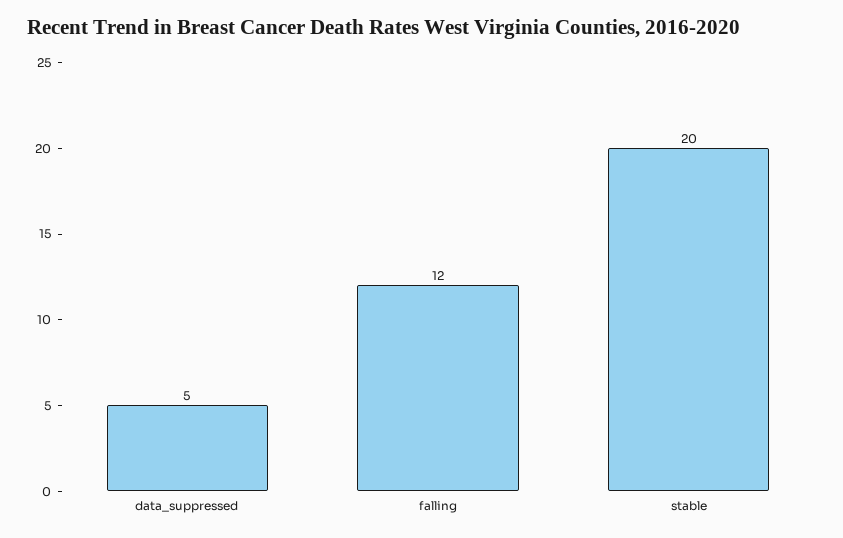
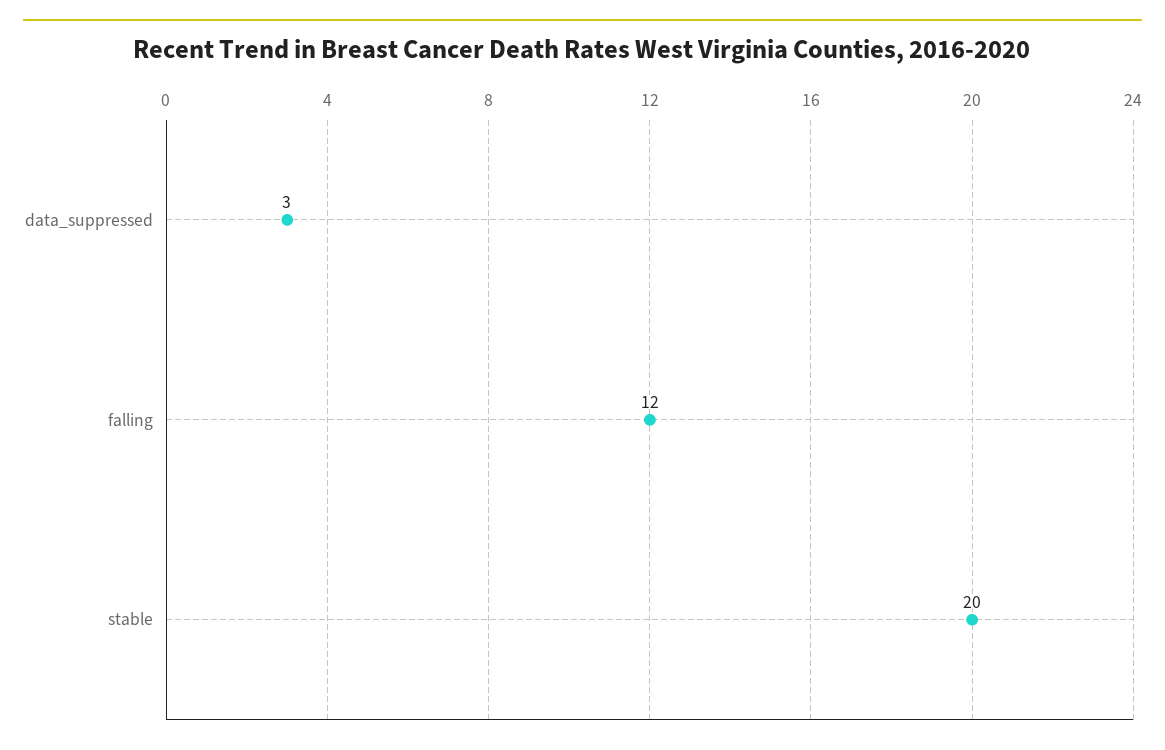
  {
-   "data_suppressed": 5,
+   "data_suppressed": 3,
    "falling": 12,
    "stable": 20
  }

